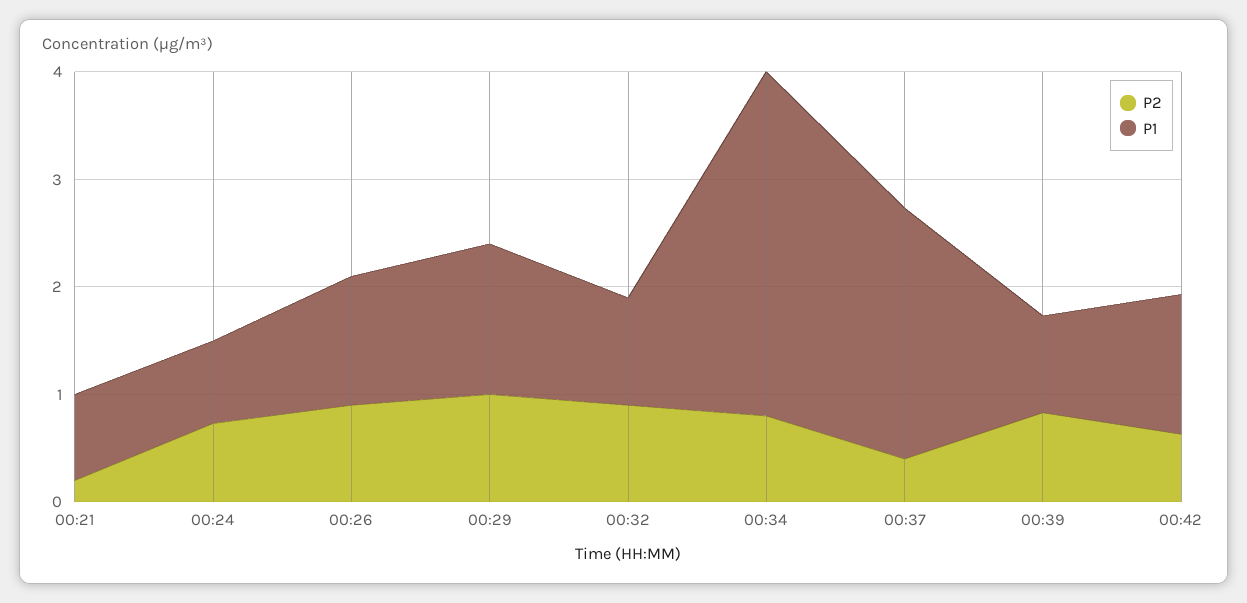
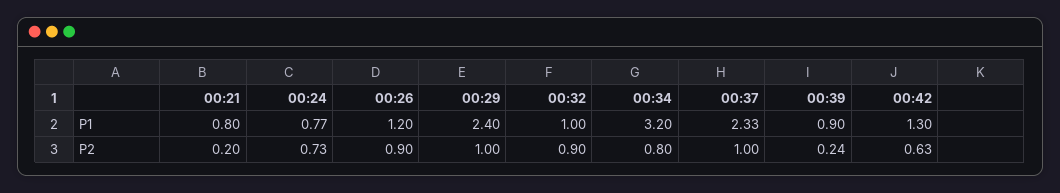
  {
    "P2": {
      "00:21": 0.2,
      "00:24": 0.73,
      "00:26": 0.9,
      "00:29": 1,
      "00:32": 0.9,
      "00:34": 0.8,
-     "00:37": 0.4,
+     "00:37": 1,
-     "00:39": 0.8,
+     "00:39": 0.24,
      "00:42": 0.63
    },
    "P1": {
      "00:21": 0.8,
      "00:24": 0.77,
      "00:26": 1.2,
-     "00:29": 1.4,
+     "00:29": 2.4,
      "00:32": 1,
      "00:34": 3.2,
      "00:37": 2.33,
      "00:39": 0.9,
      "00:42": 1.3
    }
  }

